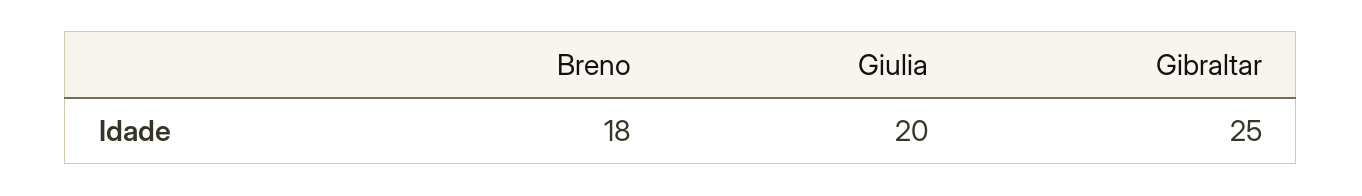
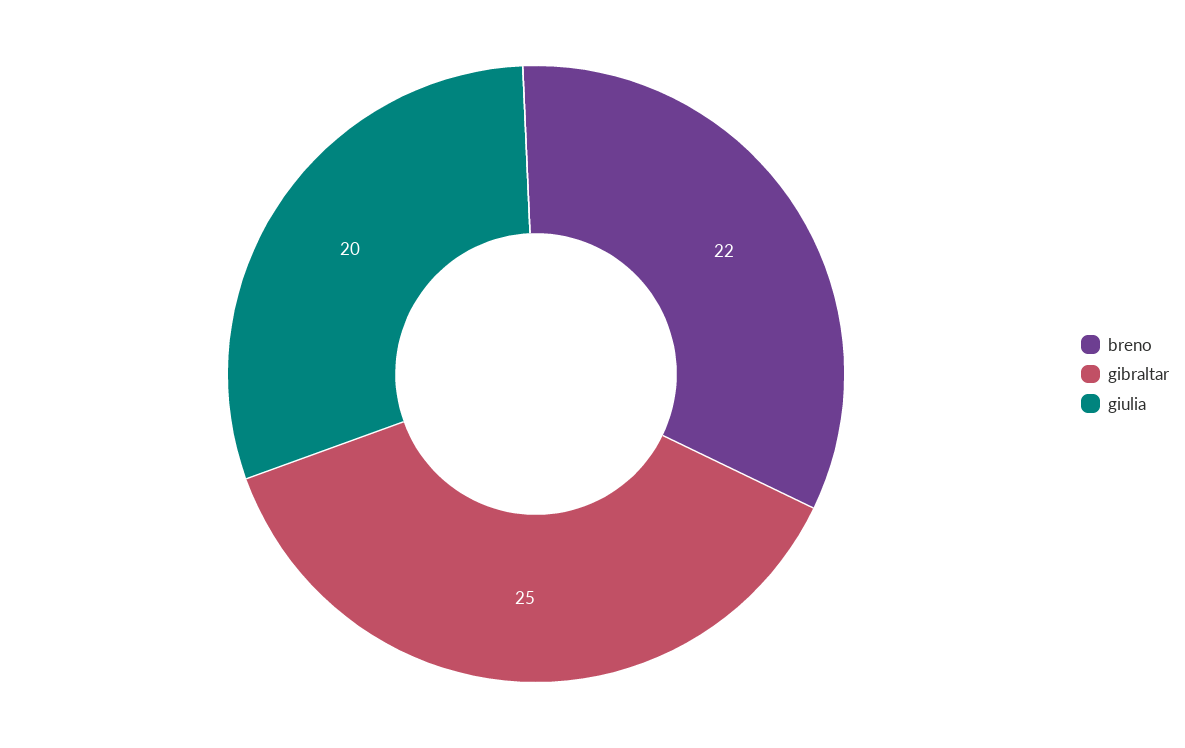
  {
-   "Breno": 18,
+   "Breno": 22,
    "Giulia": 20,
    "Gibraltar": 25
  }

